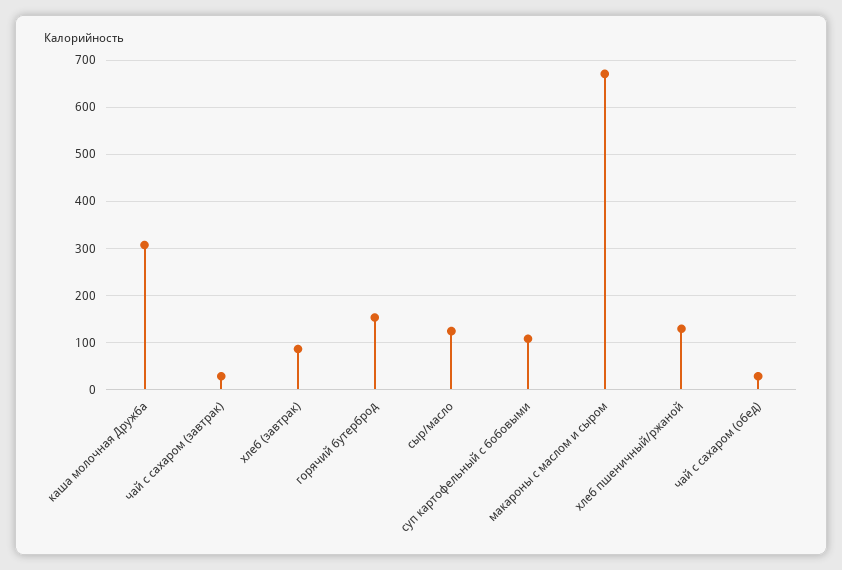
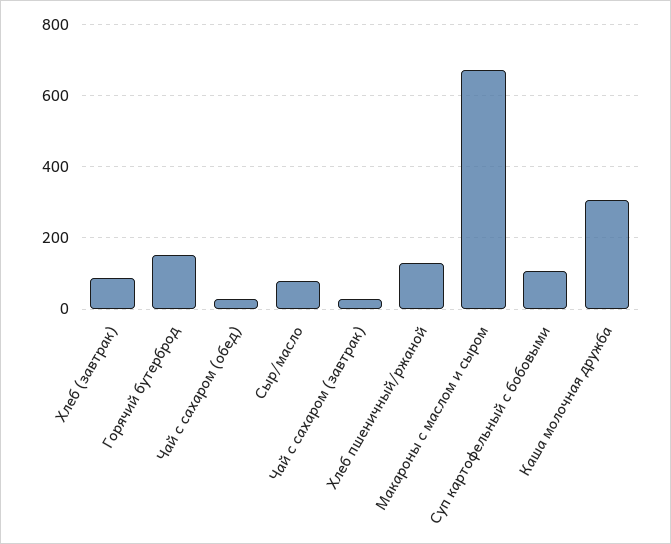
  {
    "каша молочная Дружба": 300,
    "чай с сахаром (завтрак)": 20,
    "хлеб (завтрак)": 80,
    "горячий бутерброд": 160,
-   "сыр/масло": 120,
+   "сыр/масло": 80,
    "суп картофельный с бобовыми": 100,
    "макароны с маслом и сыром": 680,
    "хлеб пшеничный/ржаной": 120,
    "чай с сахаром (обед)": 20
  }

